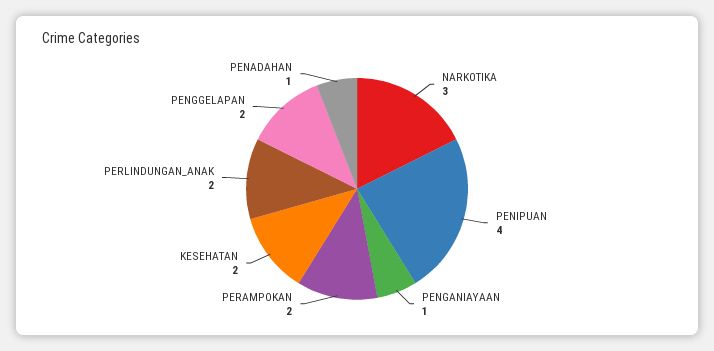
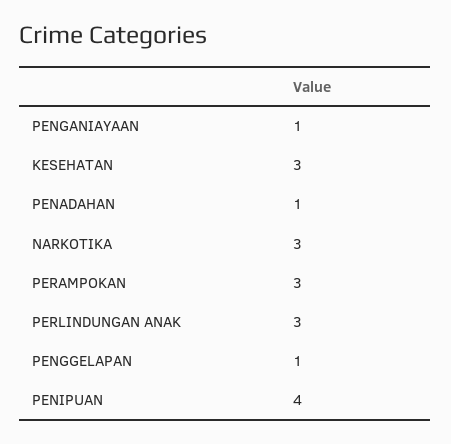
  {
    "NARKOTIKA": 3,
    "PENIPUAN": 4,
    "PENGANIAYAAN": 1,
-   "PERAMPOKAN": 2,
+   "PERAMPOKAN": 3,
-   "KESEHATAN": 2,
+   "KESEHATAN": 3,
-   "PERLINDUNGAN_ANAK": 2,
+   "PERLINDUNGAN_ANAK": 3,
-   "PENGGELAPAN": 2,
+   "PENGGELAPAN": 1,
    "PENADAHAN": 1
  }

